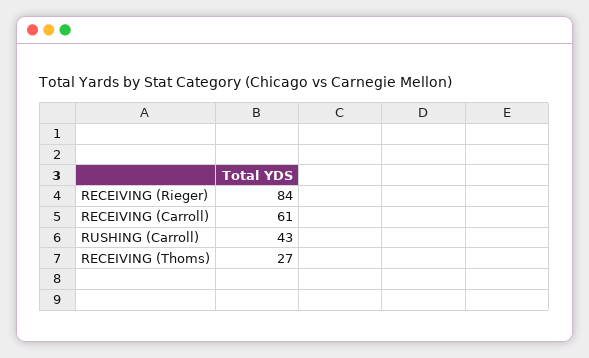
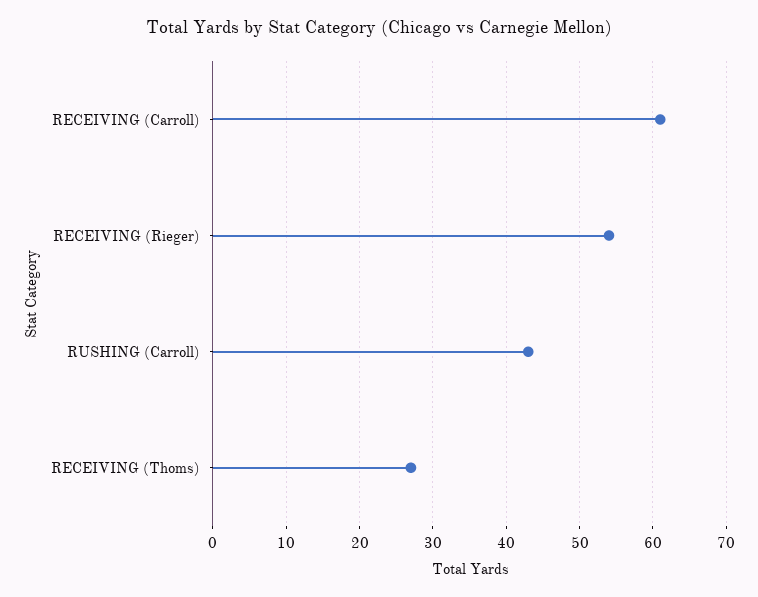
  {
-   "RECEIVING (Rieger)": 84,
+   "RECEIVING (Rieger)": 54,
    "RECEIVING (Carroll)": 61,
    "RUSHING (Carroll)": 43,
    "RECEIVING (Thoms)": 27
  }

